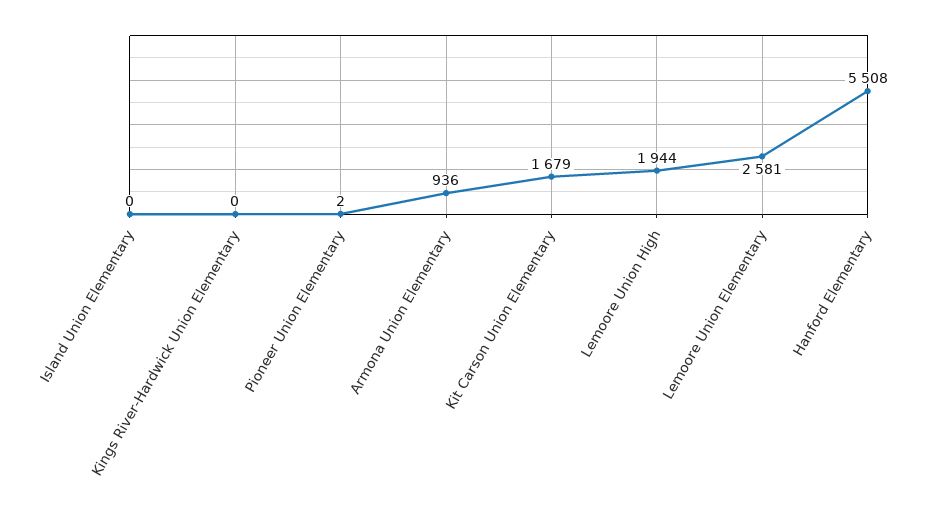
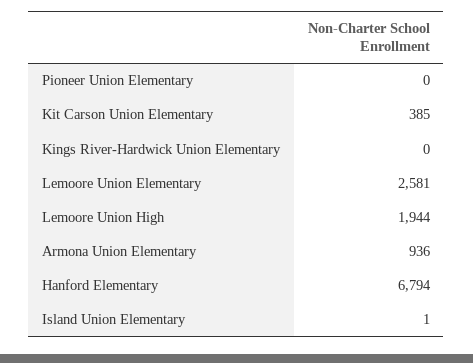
  {
-   "Island Union Elementary": 0,
+   "Island Union Elementary": 1,
    "Kings River-Hardwick Union Elementary": 0,
-   "Pioneer Union Elementary": 2,
+   "Pioneer Union Elementary": 0,
    "Armona Union Elementary": 936,
-   "Kit Carson Union Elementary": 1679,
+   "Kit Carson Union Elementary": 385,
    "Lemoore Union High": 1944,
    "Lemoore Union Elementary": 2581,
-   "Hanford Elementary": 5508
+   "Hanford Elementary": 6794
  }

